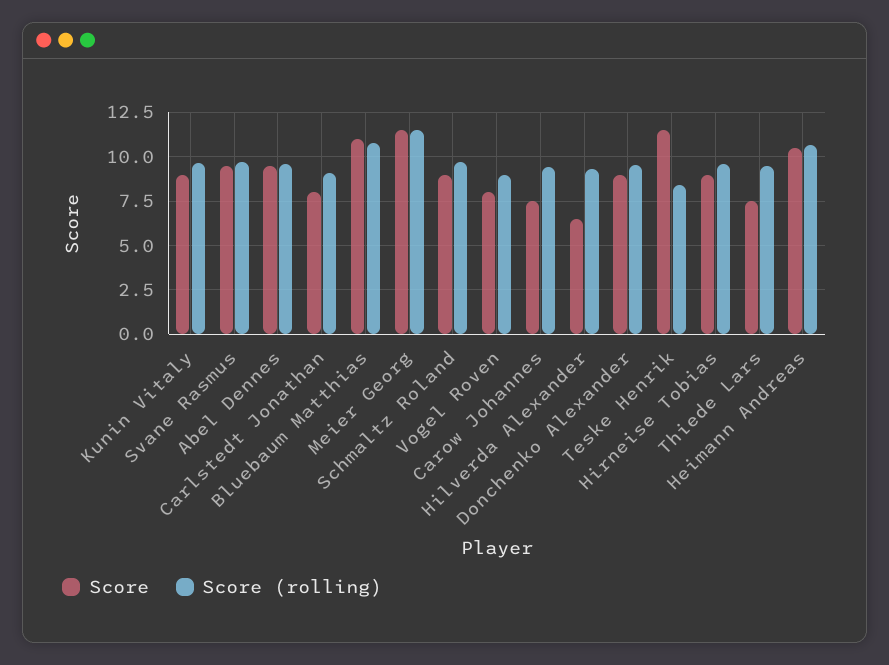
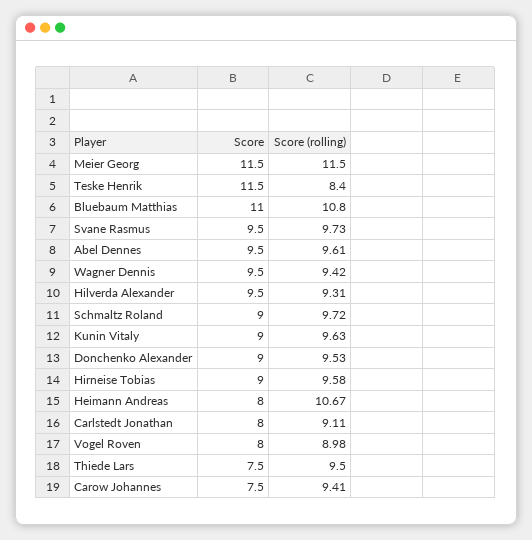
  {
    "Score": {
      "Kunin Vitaly": 9,
      "Svane Rasmus": 9.5,
      "Abel Dennes": 9.5,
      "Carlstedt Jonathan": 8,
      "Bluebaum Matthias": 11,
      "Meier Georg": 11.5,
      "Schmaltz Roland": 9,
      "Vogel Roven": 8,
      "Carow Johannes": 7.5,
-     "Hilverda Alexander": 6.5,
+     "Hilverda Alexander": 9.5,
      "Donchenko Alexander": 9,
      "Teske Henrik": 11.5,
      "Hirneise Tobias": 9,
      "Thiede Lars": 7.5,
-     "Heimann Andreas": 10.5
+     "Heimann Andreas": 8,
+     "Wagner Dennis": 9.5
    },
    "Score (rolling)": {
      "Kunin Vitaly": 9.63,
      "Svane Rasmus": 9.73,
      "Abel Dennes": 9.61,
      "Carlstedt Jonathan": 9.11,
      "Bluebaum Matthias": 10.8,
      "Meier Georg": 11.5,
      "Schmaltz Roland": 9.72,
      "Vogel Roven": 8.98,
      "Carow Johannes": 9.41,
      "Hilverda Alexander": 9.31,
      "Donchenko Alexander": 9.53,
      "Teske Henrik": 8.4,
      "Hirneise Tobias": 9.58,
      "Thiede Lars": 9.5,
-     "Heimann Andreas": 10.67
+     "Heimann Andreas": 10.67,
+     "Wagner Dennis": 9.42
    }
  }

